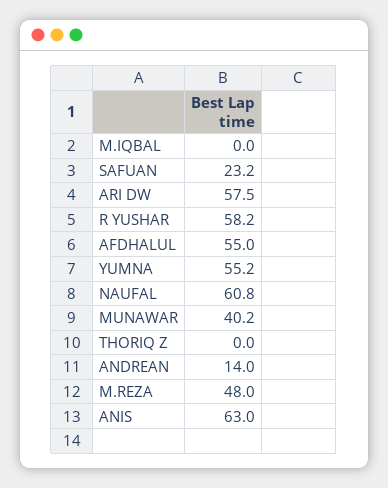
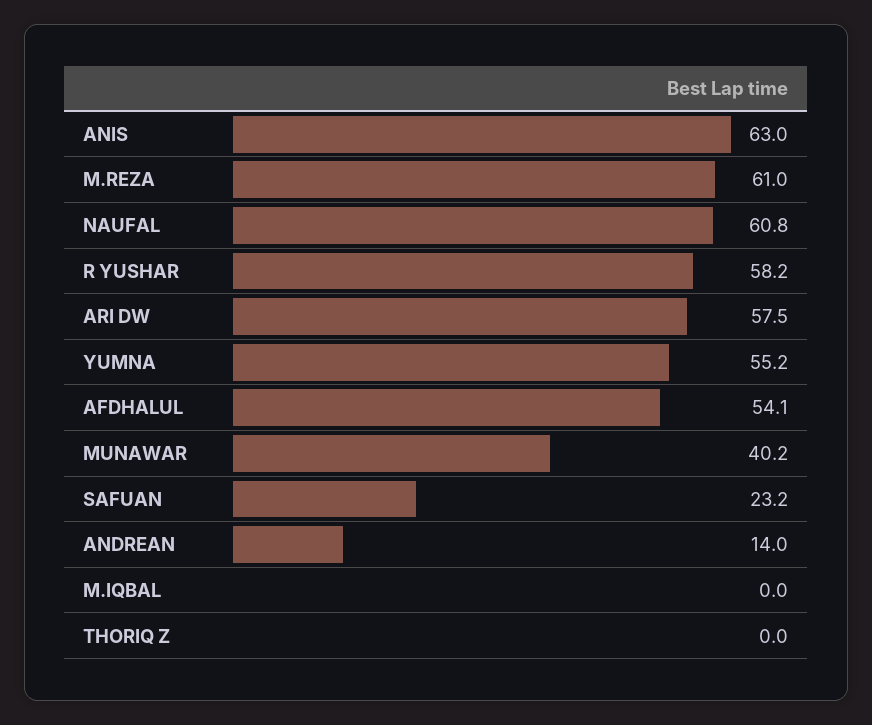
  {
    "M.IQBAL": 0,
    "SAFUAN": 23.2,
    "ARI DW": 57.5,
    "R YUSHAR": 58.2,
-   "AFDHALUL": 55,
+   "AFDHALUL": 54.1,
    "YUMNA": 55.2,
    "NAUFAL": 60.8,
    "MUNAWAR": 40.2,
    "THORIQ Z": 0,
    "ANDREAN": 14,
-   "M.REZA": 48,
+   "M.REZA": 61,
    "ANIS": 63
  }

